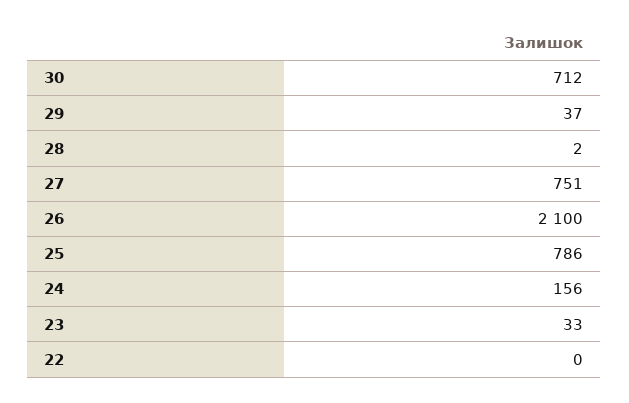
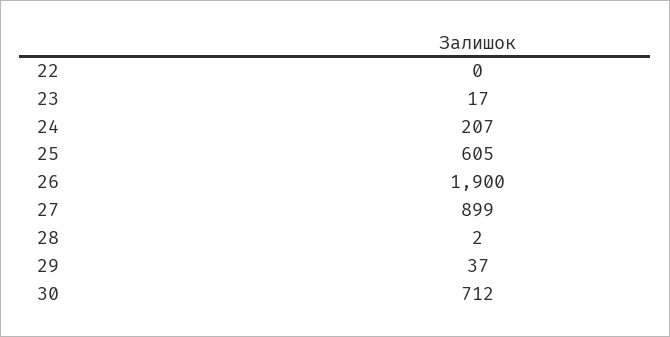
  {
    "30": 712,
    "29": 37,
    "28": 2,
-   "27": 751,
+   "27": 899,
-   "26": 2100,
+   "26": 1900,
-   "25": 786,
+   "25": 605,
-   "24": 156,
+   "24": 207,
-   "23": 33,
+   "23": 17,
    "22": 0
  }

